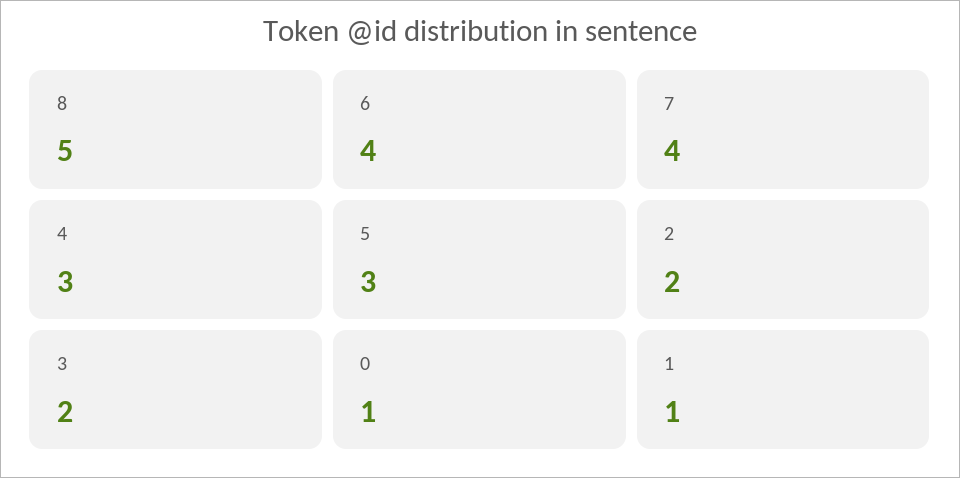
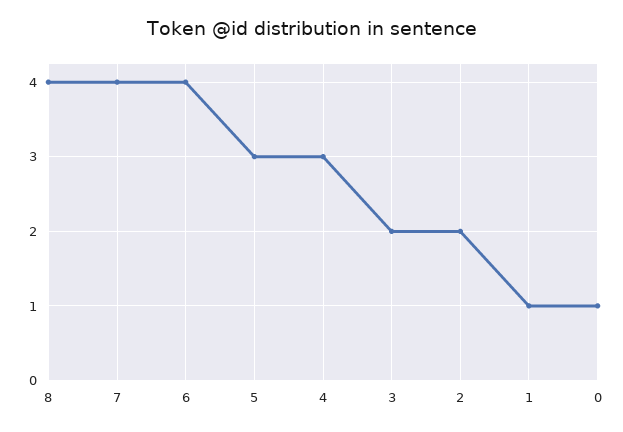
  {
-   "8": 5,
+   "8": 4,
    "6": 4,
    "7": 4,
    "4": 3,
    "5": 3,
    "2": 2,
    "3": 2,
    "0": 1,
    "1": 1
  }

